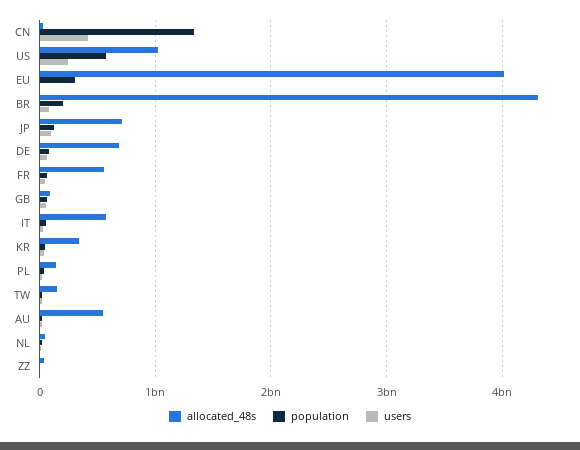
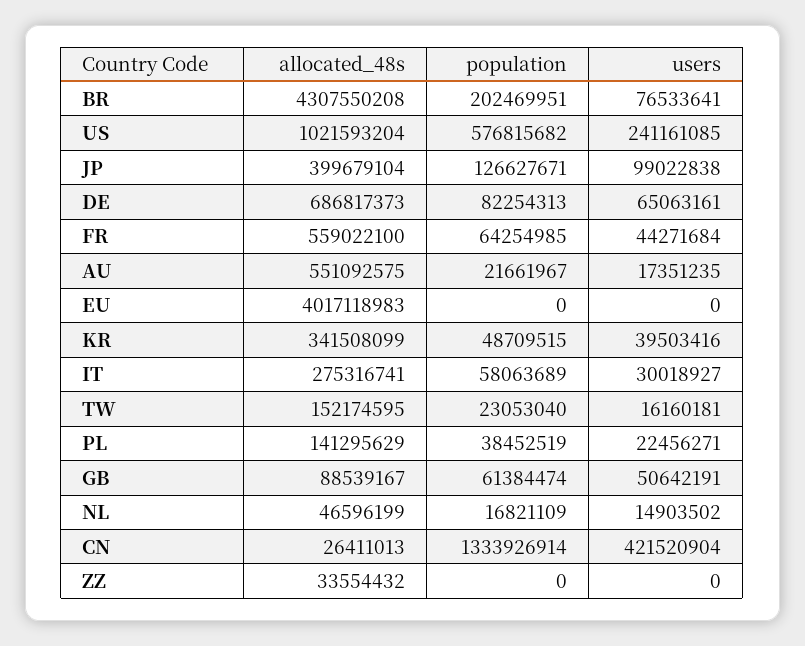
  {
    "allocated_48s": {
      "CN": 26411013,
      "US": 1021593204,
      "EU": 4017118983,
      "BR": 4307550208,
-     "JP": 700000000,
+     "JP": 399679104,
      "DE": 686817373,
      "FR": 559022100,
      "GB": 88539167,
-     "IT": 600000000,
+     "IT": 275316741,
      "KR": 341508099,
      "PL": 141295629,
      "TW": 152174595,
      "AU": 551092575,
      "NL": 46596199,
      "ZZ": 33554432
    },
    "population": {
      "CN": 1333926914,
      "US": 576815682,
-     "EU": 300000000,
+     "EU": 0,
      "BR": 202469951,
      "JP": 126627671,
      "DE": 82254313,
      "FR": 64254985,
      "GB": 61384474,
      "IT": 58063689,
      "KR": 48709515,
      "PL": 38452519,
      "TW": 23053040,
      "AU": 21661967,
      "NL": 16821109,
      "ZZ": 0
    },
    "users": {
      "CN": 421520904,
      "US": 241161085,
      "EU": 0,
      "BR": 76533641,
      "JP": 99022838,
      "DE": 65063161,
      "FR": 44271684,
      "GB": 50642191,
      "IT": 30018927,
      "KR": 39503416,
      "PL": 22456271,
      "TW": 16160181,
      "AU": 17351235,
      "NL": 14903502,
      "ZZ": 0
    }
  }

